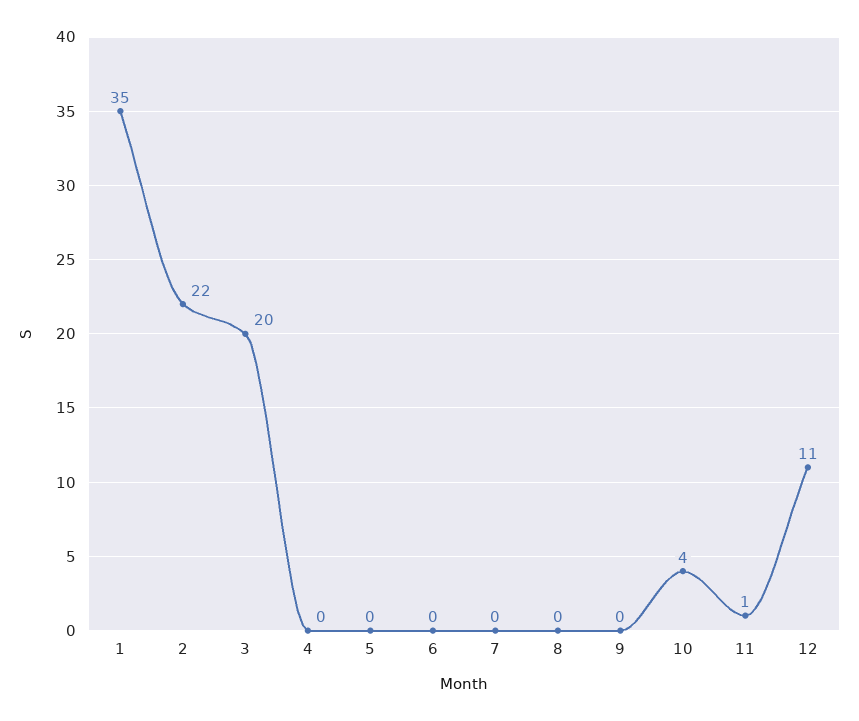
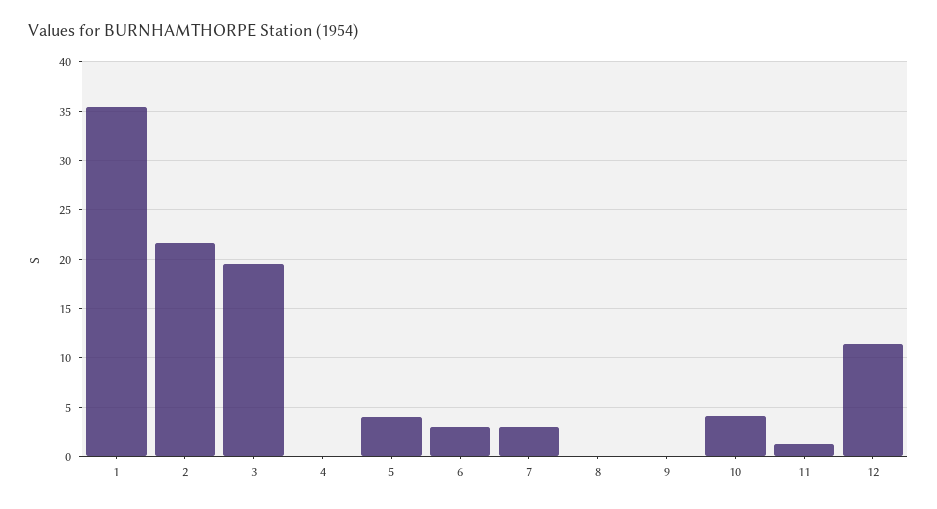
  {
    "1": 35,
    "2": 22,
    "3": 20,
    "4": 0,
-   "5": 0,
+   "5": 4,
-   "6": 0,
+   "6": 3,
-   "7": 0,
+   "7": 3,
    "8": 0,
    "9": 0,
    "10": 4,
    "11": 1,
    "12": 11
  }

